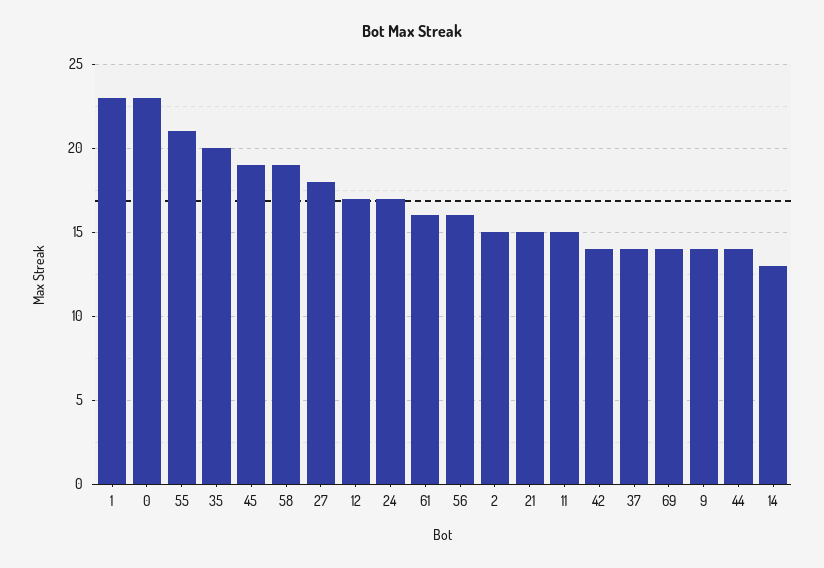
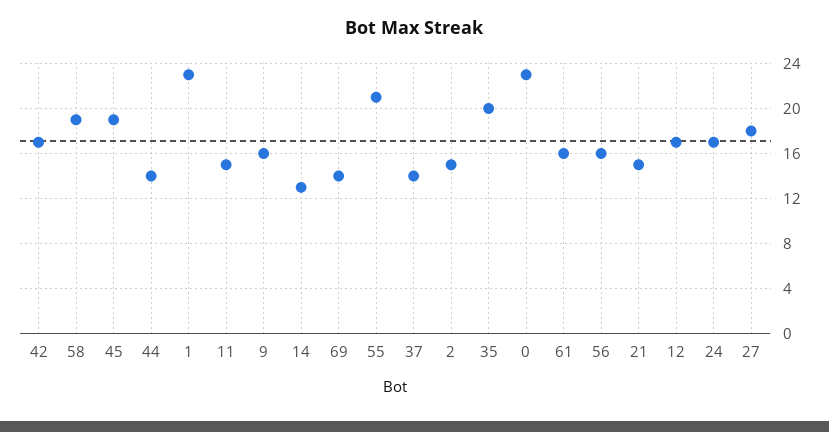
  {
    "1": 23,
    "0": 23,
    "55": 21,
    "35": 20,
    "45": 19,
    "58": 19,
    "27": 18,
    "12": 17,
    "24": 17,
    "61": 16,
    "56": 16,
    "2": 15,
    "21": 15,
    "11": 15,
-   "42": 14,
+   "42": 17,
    "37": 14,
    "69": 14,
-   "9": 14,
+   "9": 16,
    "44": 14,
    "14": 13
  }

